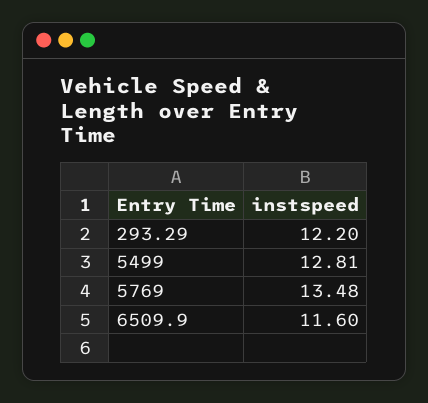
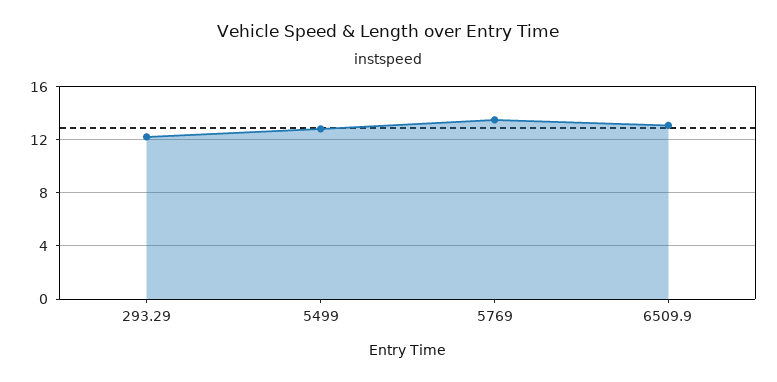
  {
    "293.29": 12.2,
    "5499": 12.81,
    "5769": 13.48,
-   "6509.9": 11.6
+   "6509.9": 13
  }

